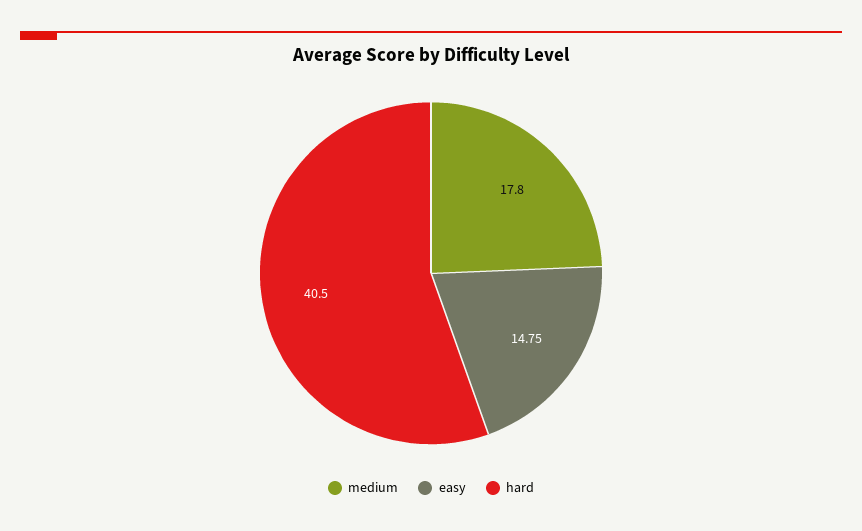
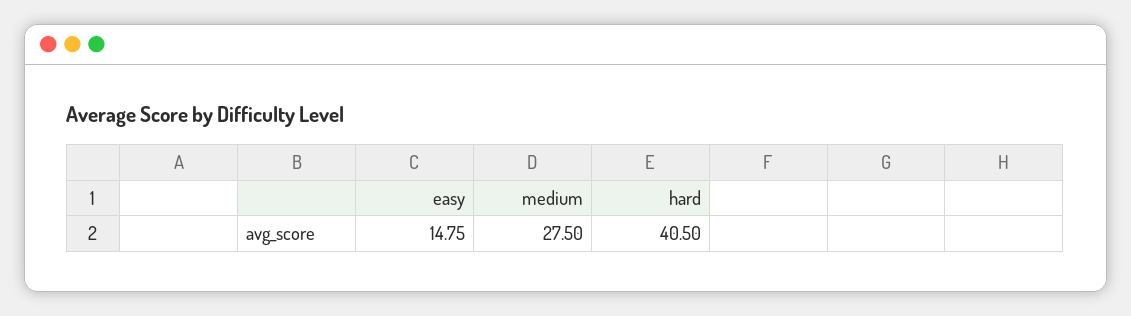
  {
-   "medium": 17.8,
+   "medium": 27.5,
    "easy": 14.75,
    "hard": 40.5
  }

